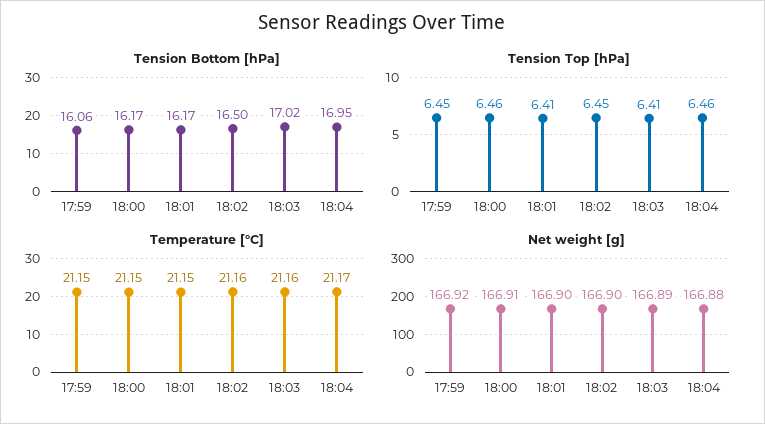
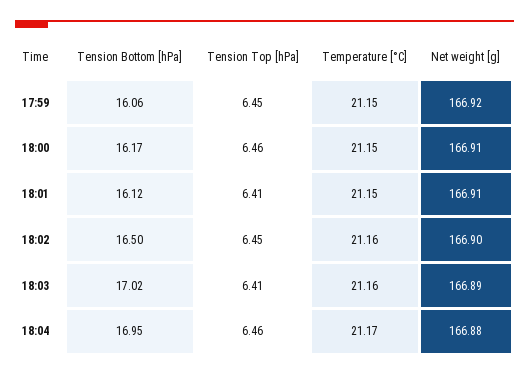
  {
    "Tension Bottom [hPa]": {
      "17:59": 16.06,
      "18:00": 16.17,
-     "18:01": 16.17,
+     "18:01": 16.12,
      "18:02": 16.5,
      "18:03": 17.02,
      "18:04": 16.95
    },
    "Tension Top [hPa]": {
      "17:59": 6.45,
      "18:00": 6.46,
      "18:01": 6.41,
      "18:02": 6.45,
      "18:03": 6.41,
      "18:04": 6.46
    },
    "Temperature [°C]": {
      "17:59": 21.15,
      "18:00": 21.15,
      "18:01": 21.15,
      "18:02": 21.16,
      "18:03": 21.16,
      "18:04": 21.17
    },
    "Net weight [g]": {
      "17:59": 166.92,
      "18:00": 166.91,
-     "18:01": 166.9,
+     "18:01": 166.91,
      "18:02": 166.9,
      "18:03": 166.89,
      "18:04": 166.88
    }
  }

